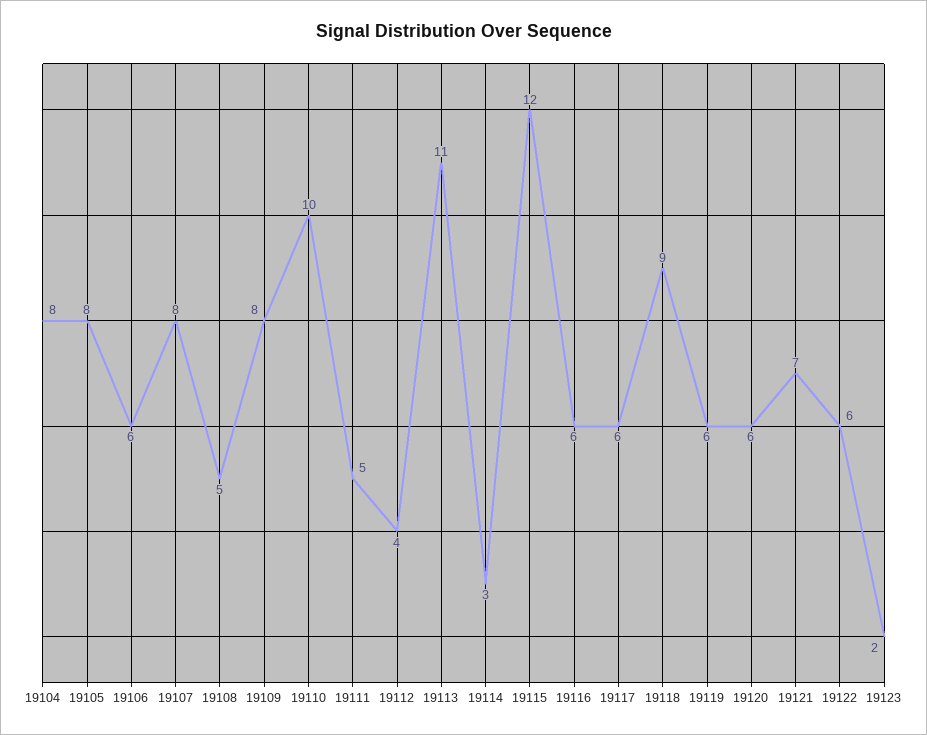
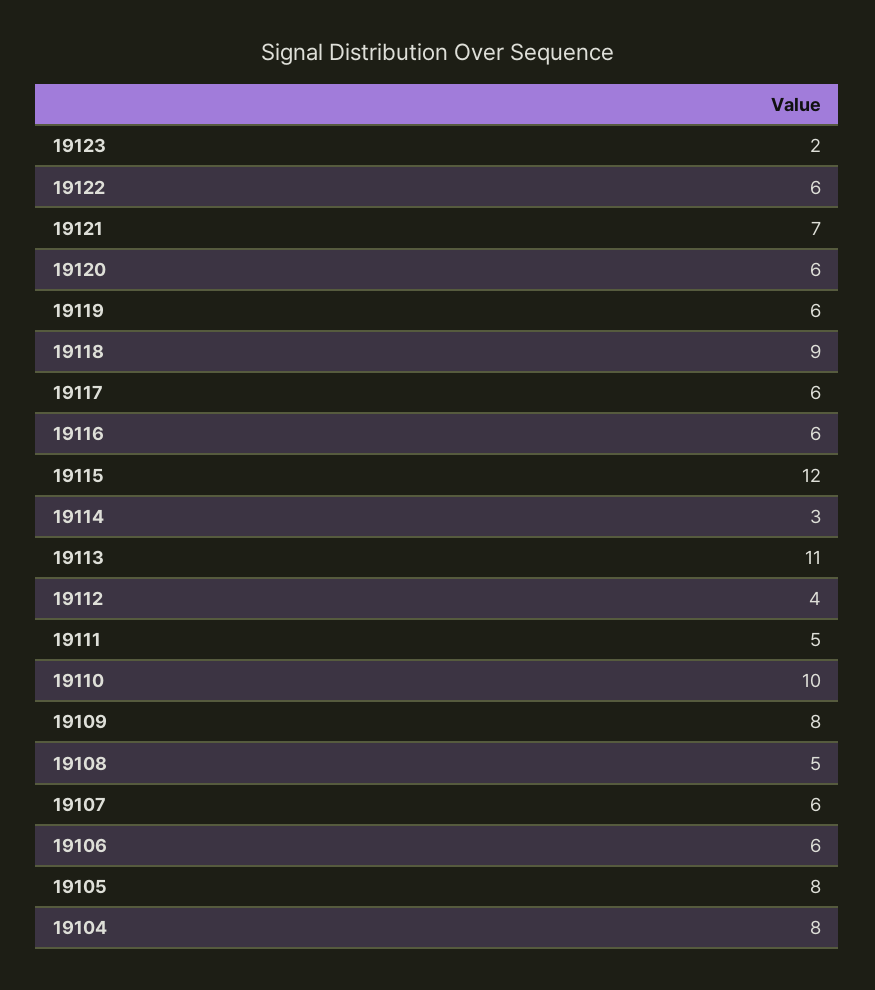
  {
    "19104": 8,
    "19105": 8,
    "19106": 6,
-   "19107": 8,
+   "19107": 6,
    "19108": 5,
    "19109": 8,
    "19110": 10,
    "19111": 5,
    "19112": 4,
    "19113": 11,
    "19114": 3,
    "19115": 12,
    "19116": 6,
    "19117": 6,
    "19118": 9,
    "19119": 6,
    "19120": 6,
    "19121": 7,
    "19122": 6,
    "19123": 2
  }

